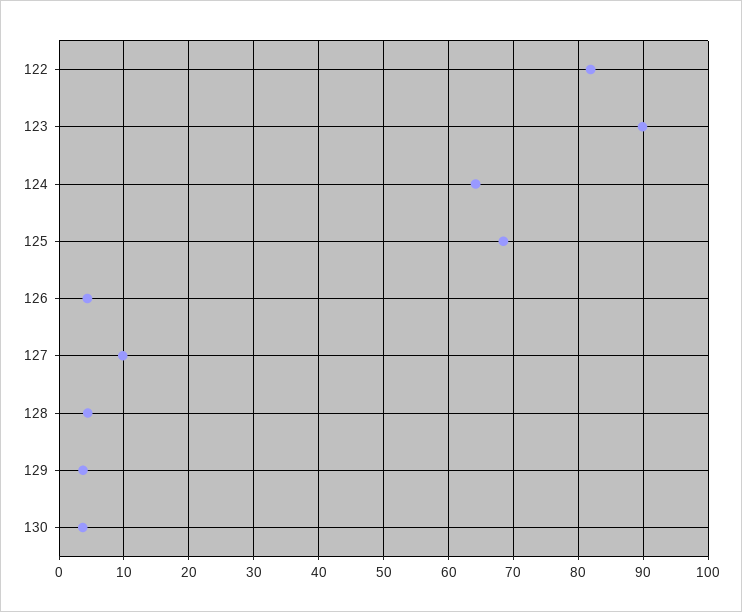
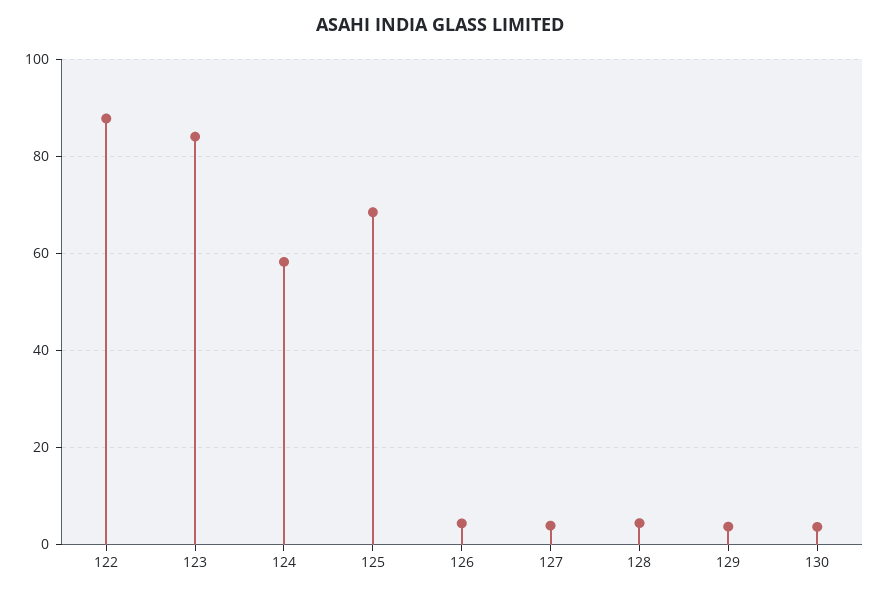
  {
-   "122": 82,
+   "122": 88,
-   "123": 90,
+   "123": 84,
-   "124": 64,
+   "124": 58,
    "125": 68,
    "126": 4,
-   "127": 10,
+   "127": 4,
    "128": 4,
    "129": 4,
    "130": 4
  }

